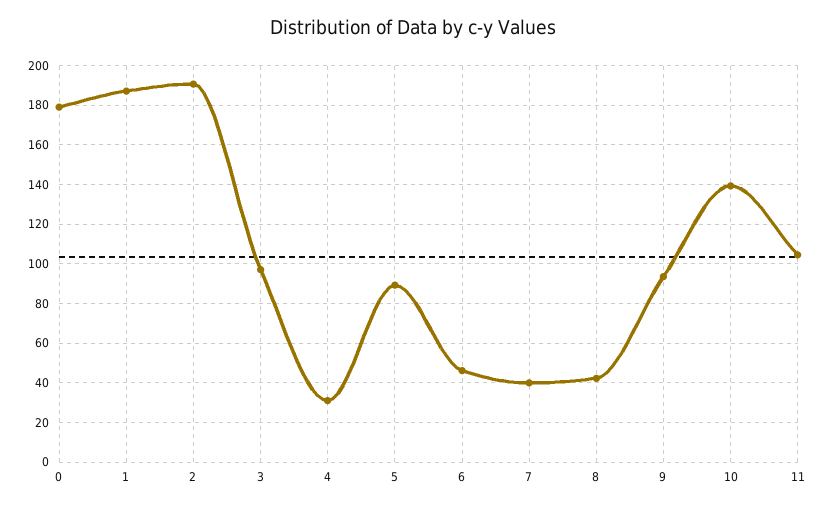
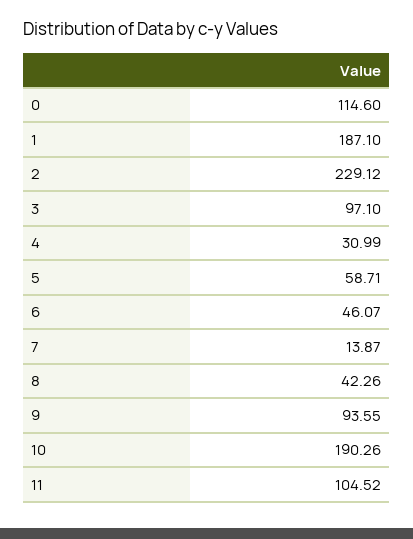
  {
-   "0": 180,
+   "0": 114.6,
    "1": 187.1,
-   "2": 190,
+   "2": 229.12,
    "3": 97.1,
    "4": 30.99,
-   "5": 90,
+   "5": 58.71,
    "6": 46.07,
-   "7": 40,
+   "7": 13.87,
    "8": 42.26,
    "9": 93.55,
-   "10": 140,
+   "10": 190.26,
    "11": 104.52
  }

